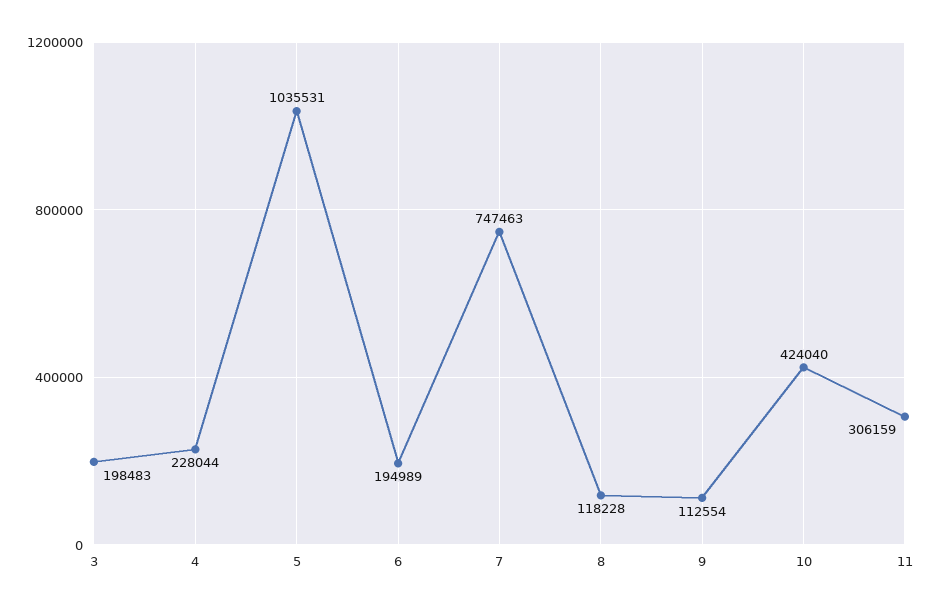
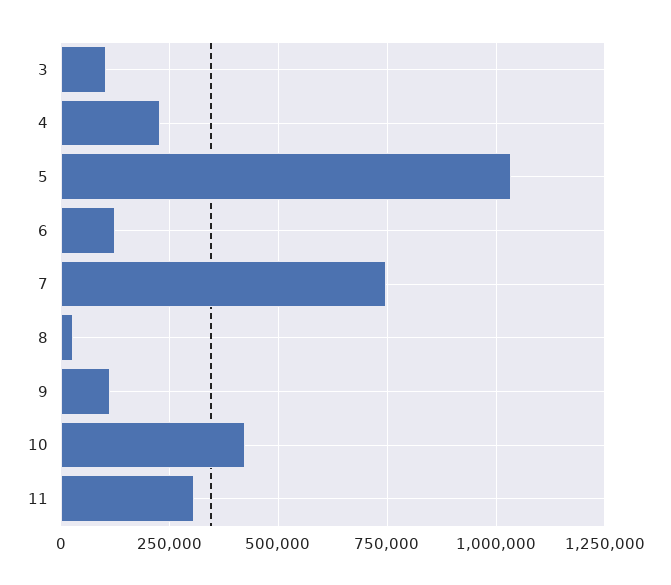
  {
-   "3": 198483,
+   "3": 100000,
    "4": 228044,
    "5": 1035531,
-   "6": 194989,
+   "6": 125000,
    "7": 747463,
-   "8": 118228,
+   "8": 25000,
    "9": 112554,
    "10": 424040,
    "11": 306159
  }

